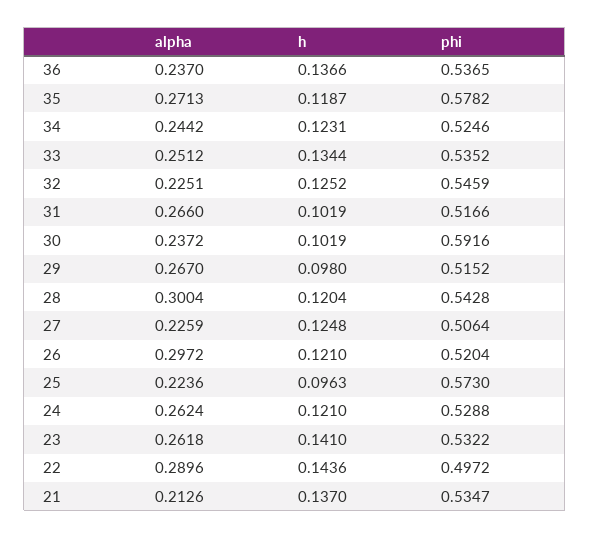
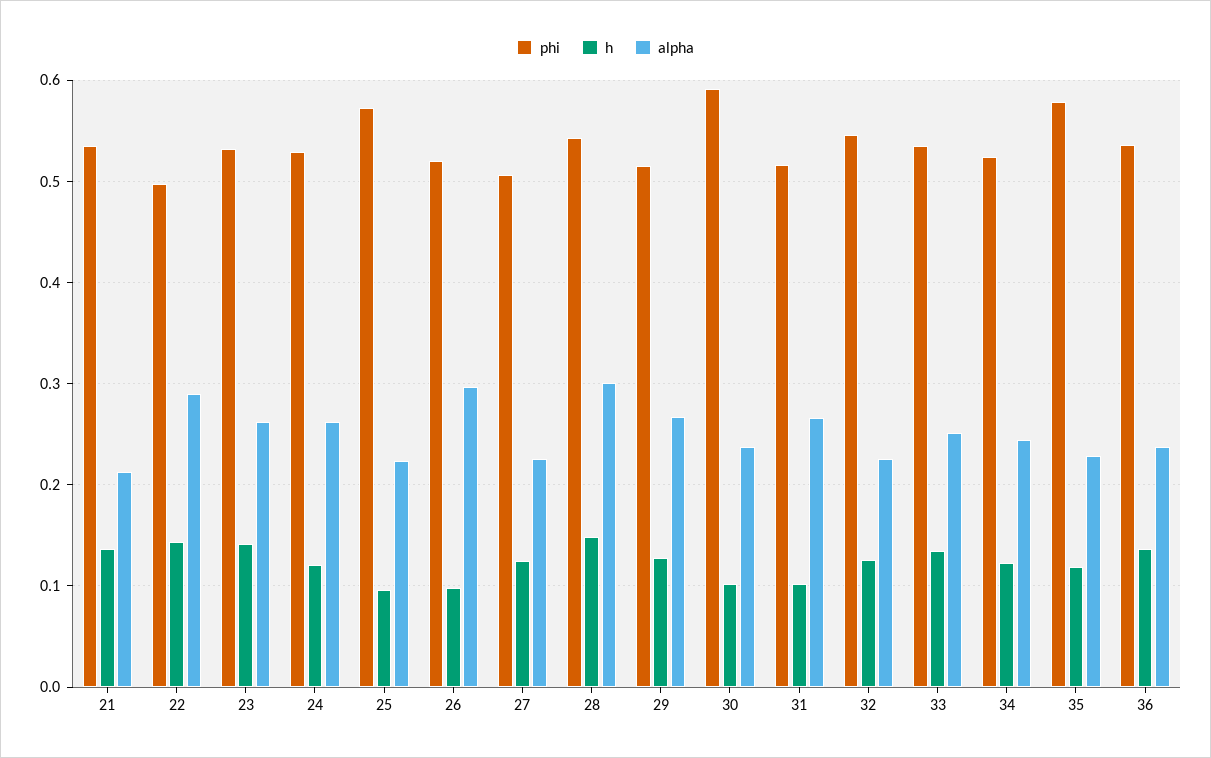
  {
    "alpha": {
      "36": 0.237,
-     "35": 0.2713,
+     "35": 0.23,
      "34": 0.2442,
      "33": 0.2512,
      "32": 0.2251,
      "31": 0.266,
      "30": 0.2372,
      "29": 0.267,
      "28": 0.3004,
      "27": 0.2259,
      "26": 0.2972,
      "25": 0.2236,
      "24": 0.2624,
      "23": 0.2618,
      "22": 0.2896,
      "21": 0.2126
    },
    "h": {
      "36": 0.1366,
      "35": 0.1187,
      "34": 0.1231,
      "33": 0.1344,
      "32": 0.1252,
      "31": 0.1019,
      "30": 0.1019,
-     "29": 0.098,
+     "29": 0.13,
-     "28": 0.1204,
+     "28": 0.15,
      "27": 0.1248,
-     "26": 0.121,
+     "26": 0.1,
      "25": 0.0963,
      "24": 0.121,
      "23": 0.141,
      "22": 0.1436,
      "21": 0.137
    },
    "phi": {
      "36": 0.5365,
      "35": 0.5782,
      "34": 0.5246,
      "33": 0.5352,
      "32": 0.5459,
      "31": 0.5166,
      "30": 0.5916,
      "29": 0.5152,
      "28": 0.5428,
      "27": 0.5064,
      "26": 0.5204,
      "25": 0.573,
      "24": 0.5288,
      "23": 0.5322,
      "22": 0.4972,
      "21": 0.5347
    }
  }

